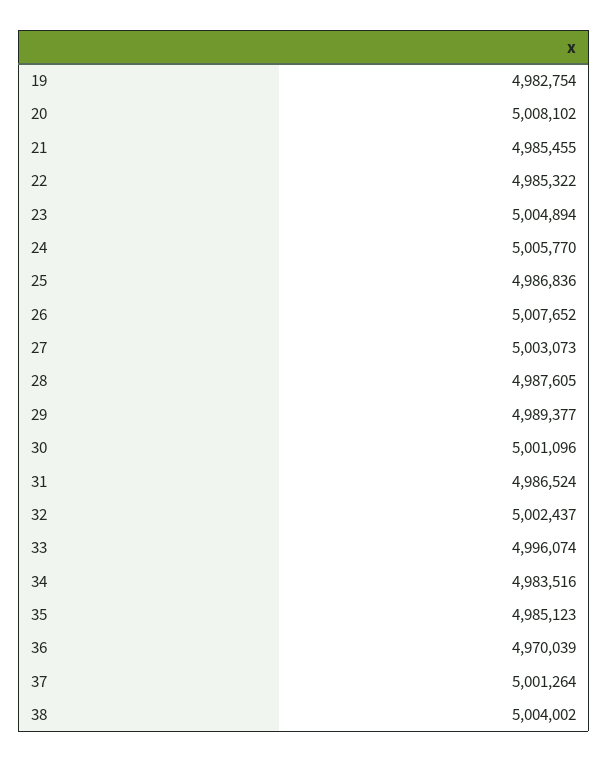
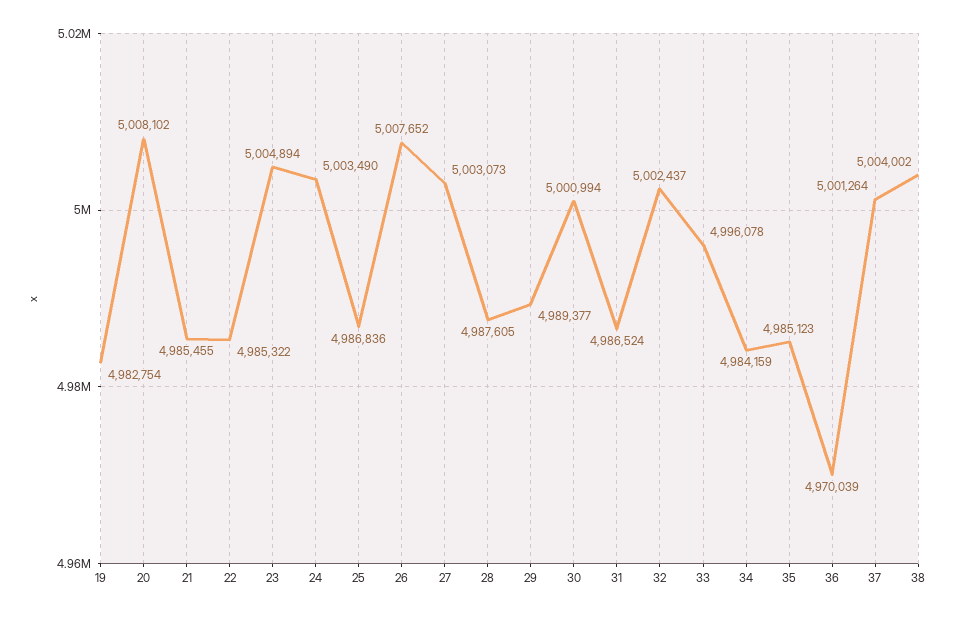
  {
    "19": 4982754,
    "20": 5008102,
    "21": 4985455,
    "22": 4985322,
    "23": 5004894,
-   "24": 5005770,
+   "24": 5003490,
    "25": 4986836,
    "26": 5007652,
    "27": 5003073,
    "28": 4987605,
    "29": 4989377,
-   "30": 5001096,
+   "30": 5000994,
    "31": 4986524,
    "32": 5002437,
-   "33": 4996074,
+   "33": 4996078,
-   "34": 4983516,
+   "34": 4984159,
    "35": 4985123,
    "36": 4970039,
    "37": 5001264,
    "38": 5004002
  }

